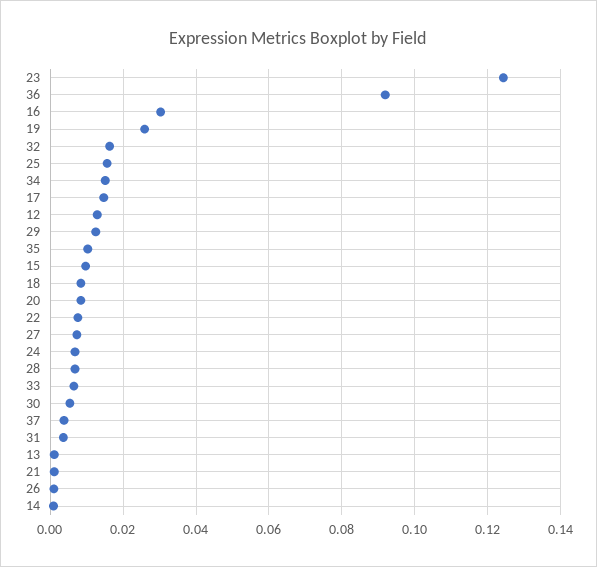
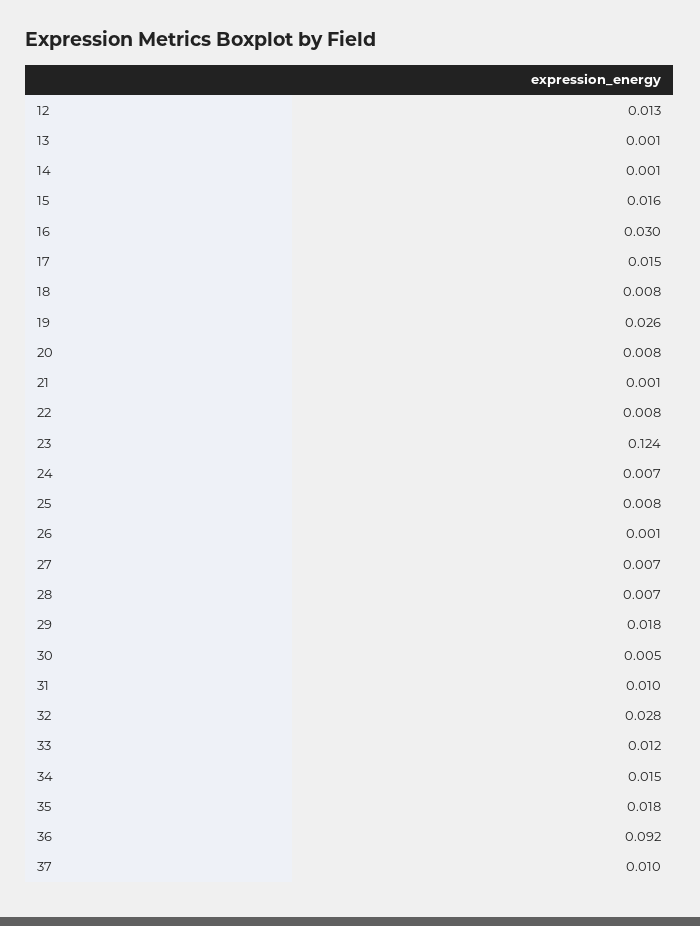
  {
    "23": 0.124,
    "36": 0.092,
    "16": 0.03,
    "19": 0.026,
-   "32": 0.016,
+   "32": 0.028,
-   "25": 0.016,
+   "25": 0.008,
    "34": 0.015,
    "17": 0.015,
    "12": 0.013,
-   "29": 0.012,
+   "29": 0.018,
-   "35": 0.01,
+   "35": 0.018,
-   "15": 0.01,
+   "15": 0.016,
    "18": 0.008,
    "20": 0.008,
    "22": 0.008,
    "27": 0.007,
    "24": 0.007,
    "28": 0.007,
-   "33": 0.006,
+   "33": 0.012,
    "30": 0.005,
-   "37": 0.004,
+   "37": 0.01,
-   "31": 0.004,
+   "31": 0.01,
    "13": 0.001,
    "21": 0.001,
    "26": 0.001,
    "14": 0.001
  }

